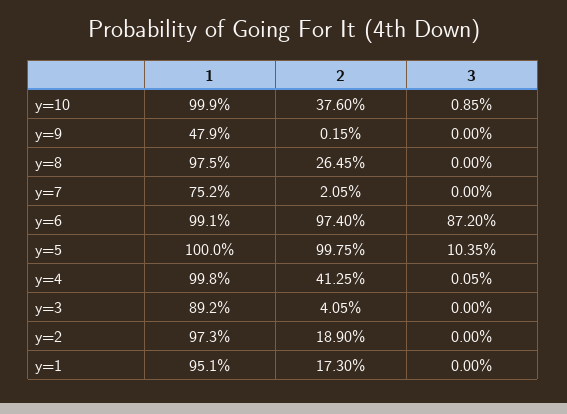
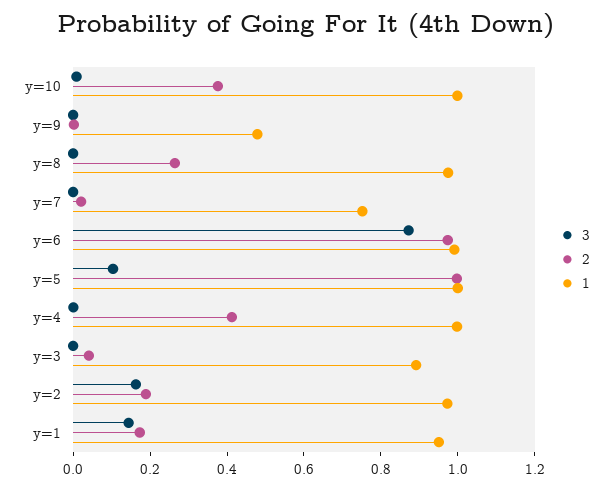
  {
    "1": {
      "y=10": 0.999,
      "y=9": 0.479,
      "y=8": 0.975,
      "y=7": 0.752,
      "y=6": 0.991,
      "y=5": 1,
      "y=4": 0.998,
      "y=3": 0.892,
      "y=2": 0.973,
      "y=1": 0.951
    },
    "2": {
      "y=10": 0.376,
      "y=9": 0.0015,
      "y=8": 0.2645,
      "y=7": 0.0205,
      "y=6": 0.974,
      "y=5": 0.9975,
      "y=4": 0.4125,
      "y=3": 0.0405,
      "y=2": 0.189,
      "y=1": 0.173
    },
    "3": {
      "y=10": 0.0085,
      "y=9": 0,
      "y=8": 0,
      "y=7": 0,
      "y=6": 0.872,
      "y=5": 0.1035,
      "y=4": 0.0005,
      "y=3": 0,
-     "y=2": 0,
+     "y=2": 0.15,
-     "y=1": 0
+     "y=1": 0.15
    }
  }

